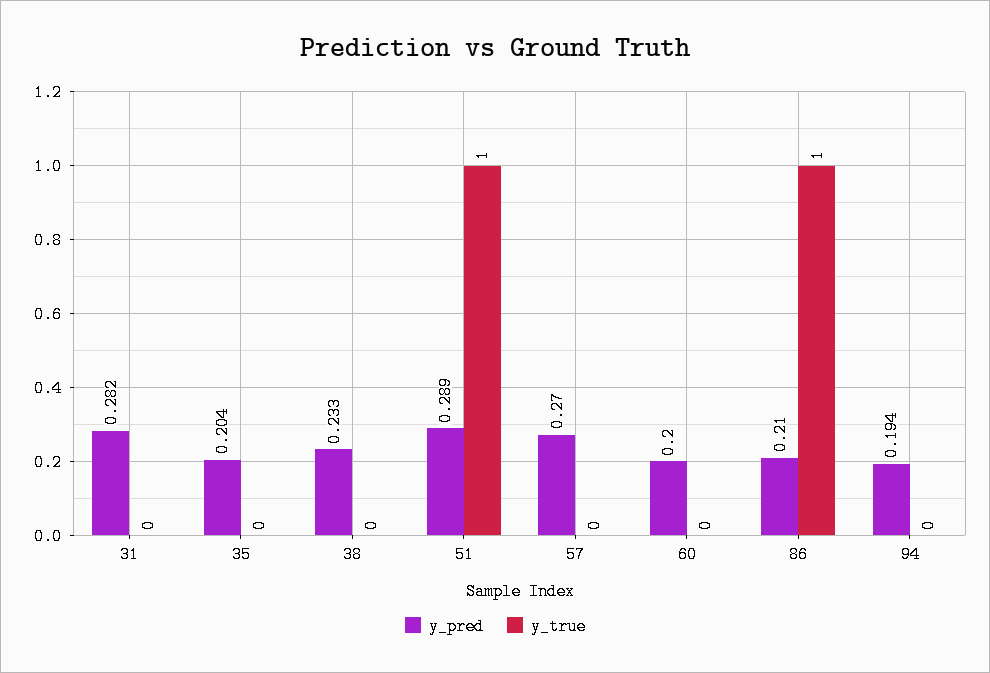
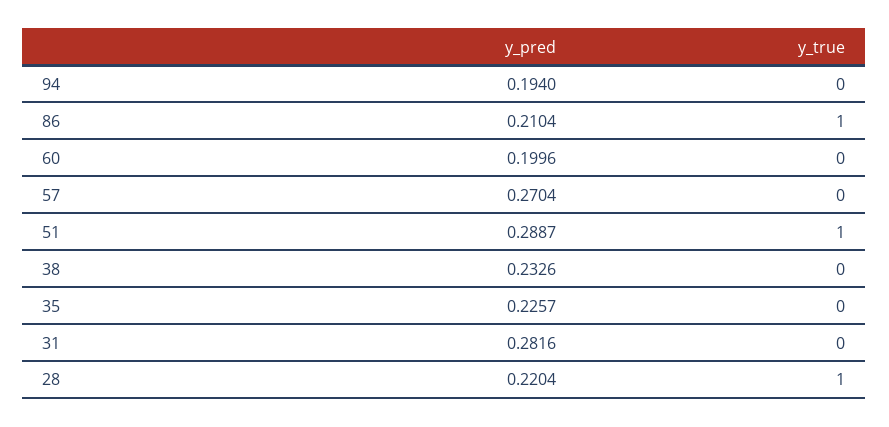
  {
    "y_pred": {
      "31": 0.2816,
-     "35": 0.204,
+     "35": 0.2257,
      "38": 0.2326,
      "51": 0.2887,
      "57": 0.2704,
      "60": 0.1996,
      "86": 0.2104,
-     "94": 0.194
+     "94": 0.194,
+     "28": 0.2204
    },
    "y_true": {
      "31": 0,
      "35": 0,
      "38": 0,
      "51": 1,
      "57": 0,
      "60": 0,
      "86": 1,
-     "94": 0
+     "94": 0,
+     "28": 1
    }
  }

